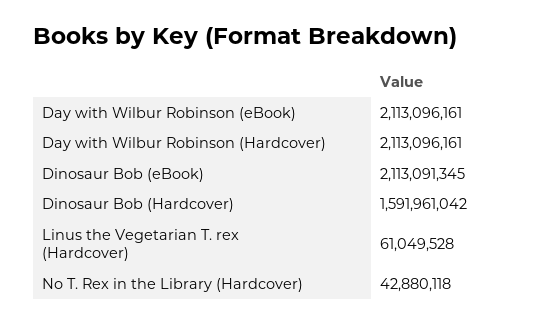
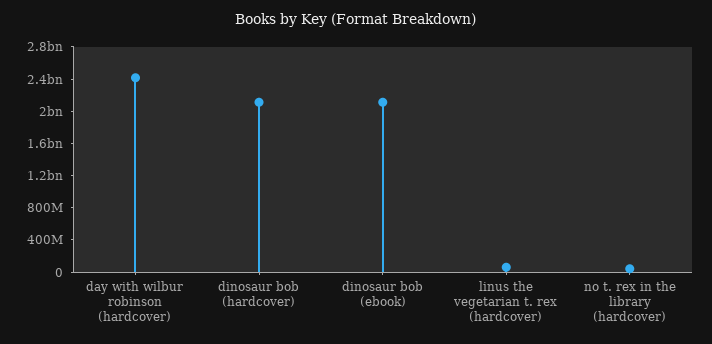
  {
-   "Day with Wilbur Robinson (eBook)": 2113096161,
-   "Day with Wilbur Robinson (Hardcover)": 2113096161,
+   "Day with Wilbur Robinson (Hardcover)": 2400000000,
    "Dinosaur Bob (eBook)": 2113091345,
-   "Dinosaur Bob (Hardcover)": 1591961042,
+   "Dinosaur Bob (Hardcover)": 2100000000,
    "Linus the Vegetarian T. rex (Hardcover)": 61049528,
    "No T. Rex in the Library (Hardcover)": 42880118
  }

